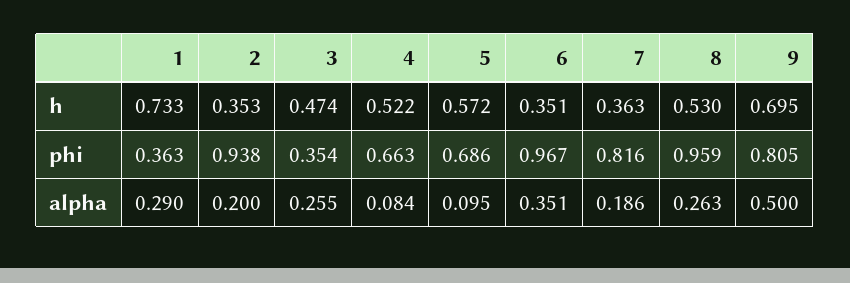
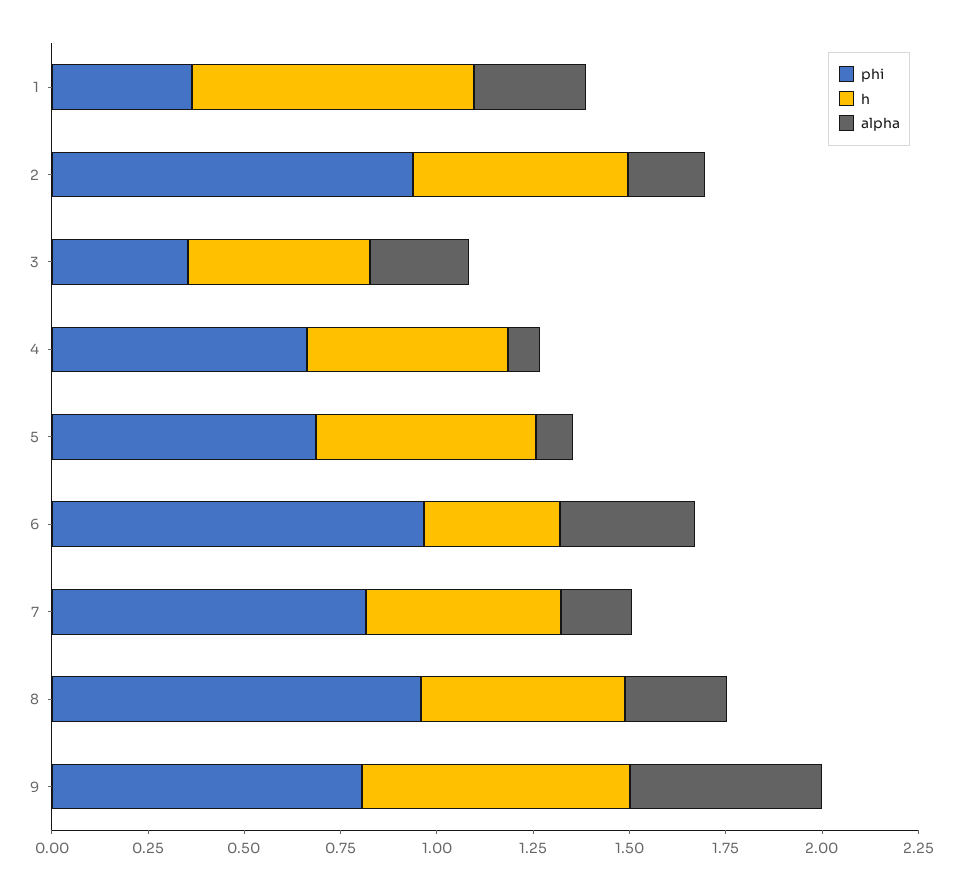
  {
    "h": {
      "1": 0.733,
-     "2": 0.353,
+     "2": 0.55,
      "3": 0.474,
      "4": 0.522,
      "5": 0.572,
      "6": 0.351,
-     "7": 0.363,
+     "7": 0.5,
      "8": 0.53,
      "9": 0.695
    },
    "phi": {
      "1": 0.363,
      "2": 0.938,
      "3": 0.354,
      "4": 0.663,
      "5": 0.686,
      "6": 0.967,
      "7": 0.816,
      "8": 0.959,
      "9": 0.805
    },
    "alpha": {
      "1": 0.29,
      "2": 0.2,
      "3": 0.255,
      "4": 0.084,
      "5": 0.095,
      "6": 0.351,
      "7": 0.186,
      "8": 0.263,
      "9": 0.5
    }
  }

